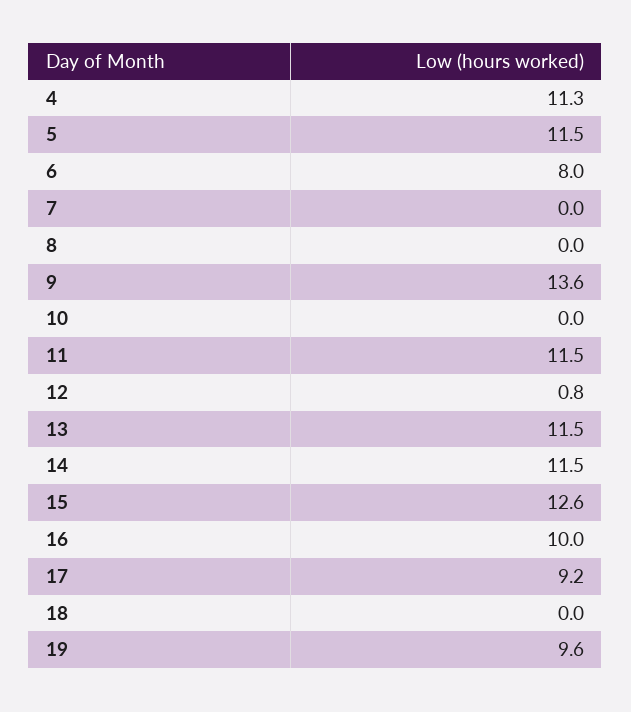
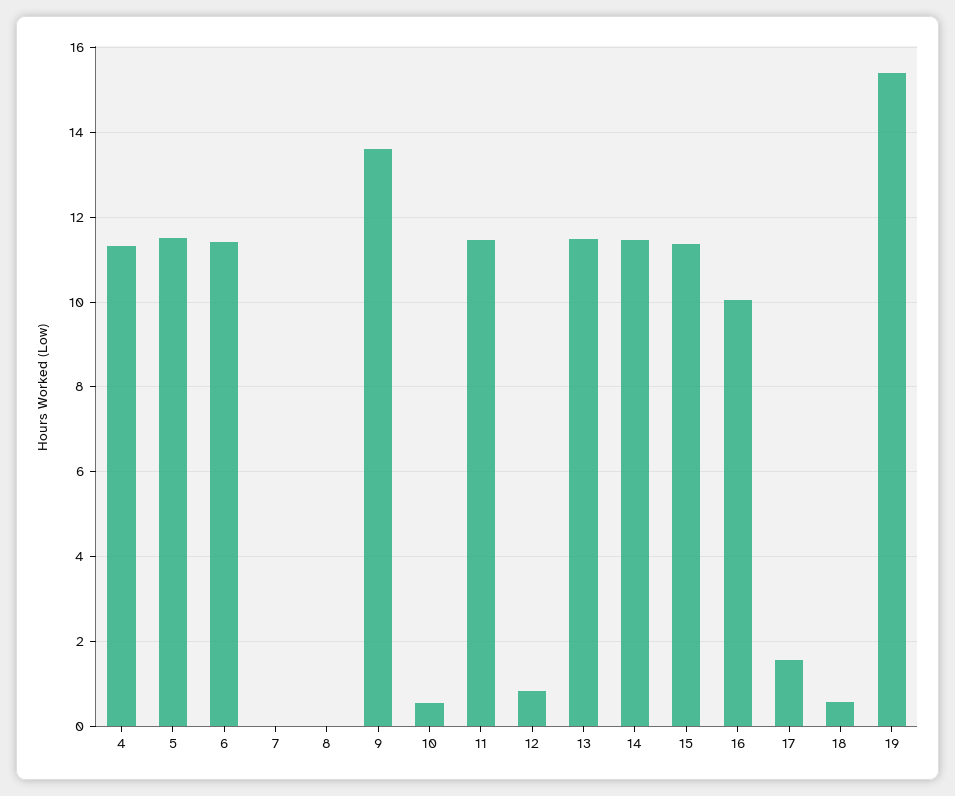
  {
    "4": 11.3,
    "5": 11.5,
-   "6": 8,
+   "6": 11.4,
    "7": 0,
    "8": 0,
    "9": 13.6,
-   "10": 0,
+   "10": 0.6,
    "11": 11.5,
    "12": 0.8,
    "13": 11.5,
    "14": 11.5,
-   "15": 12.6,
+   "15": 11.4,
    "16": 10,
-   "17": 9.2,
+   "17": 1.6,
-   "18": 0,
+   "18": 0.6,
-   "19": 9.6
+   "19": 15.4
  }

